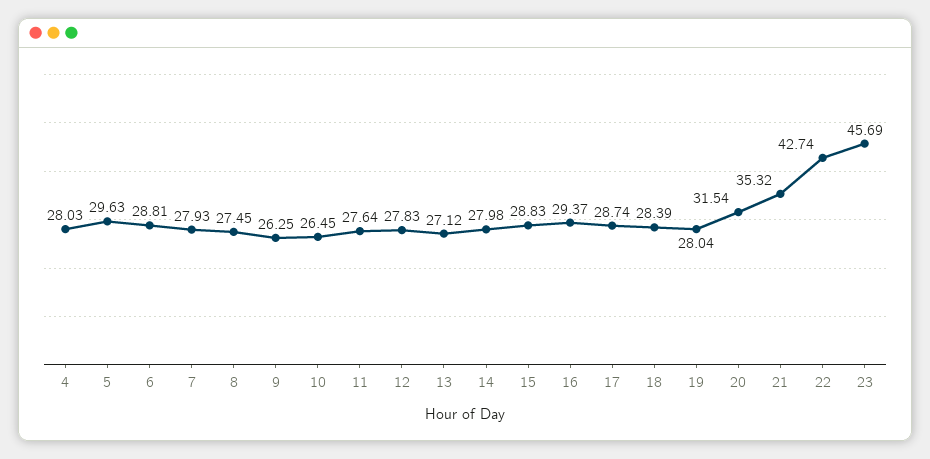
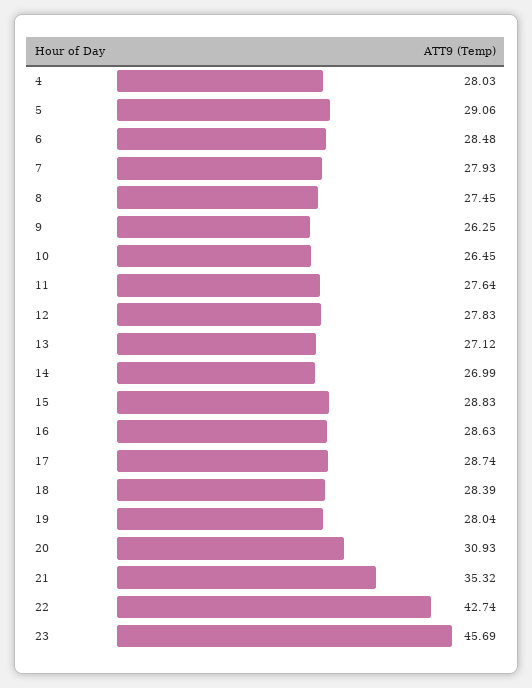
  {
    "4": 28.03,
-   "5": 29.63,
+   "5": 29.06,
-   "6": 28.81,
+   "6": 28.48,
    "7": 27.93,
    "8": 27.45,
    "9": 26.25,
    "10": 26.45,
    "11": 27.64,
    "12": 27.83,
    "13": 27.12,
-   "14": 27.98,
+   "14": 26.99,
    "15": 28.83,
-   "16": 29.37,
+   "16": 28.63,
    "17": 28.74,
    "18": 28.39,
    "19": 28.04,
-   "20": 31.54,
+   "20": 30.93,
    "21": 35.32,
    "22": 42.74,
    "23": 45.69
  }

